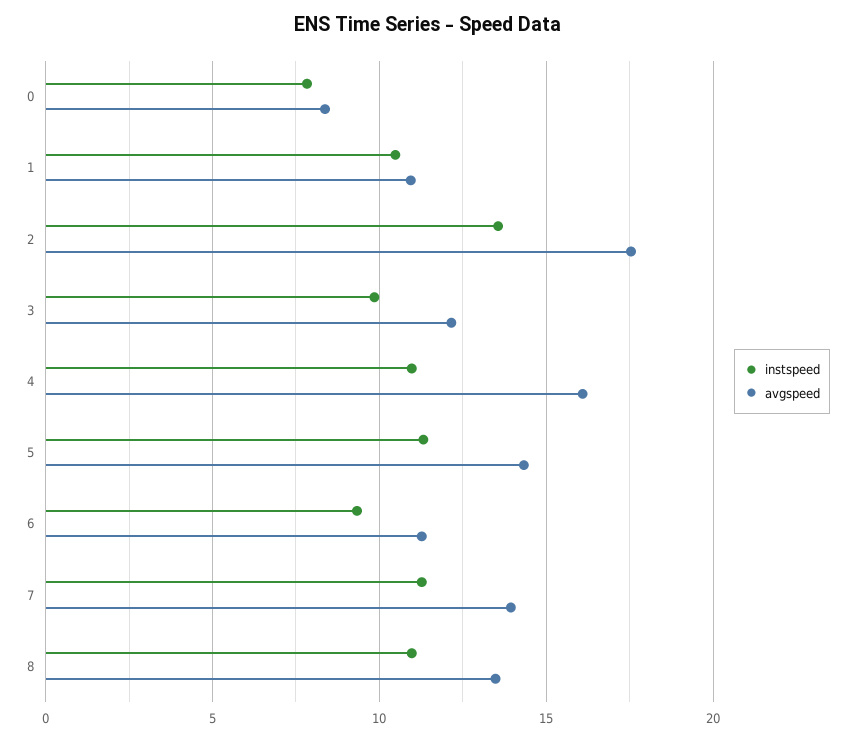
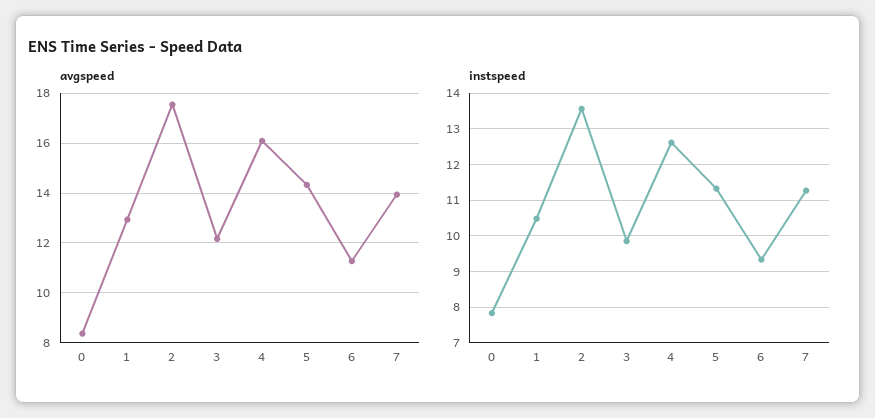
  {
    "instspeed": {
      "0": 7.8,
      "1": 10.4,
      "2": 13.6,
      "3": 9.8,
-     "4": 11,
+     "4": 12.6,
      "5": 11.4,
      "6": 9.4,
-     "7": 11.2,
+     "7": 11.2
-     "8": 11
    },
    "avgspeed": {
      "0": 8.25,
-     "1": 11,
+     "1": 13,
      "2": 17.5,
      "3": 12.25,
      "4": 16,
      "5": 14.25,
      "6": 11.25,
-     "7": 14,
+     "7": 14
-     "8": 13.5
    }
  }

